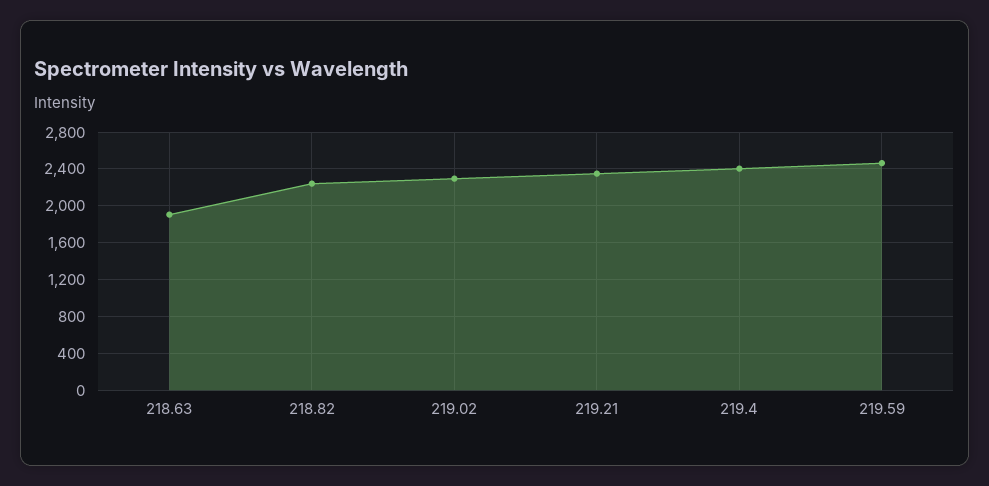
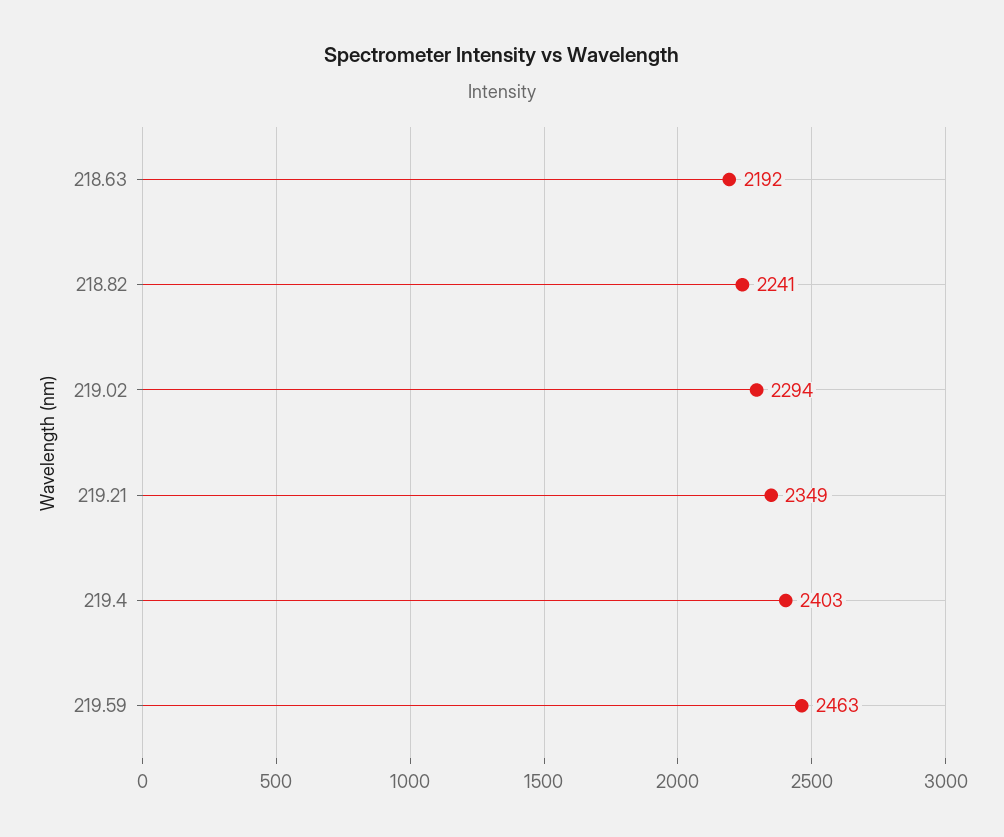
  {
-   "218.63": 1900,
+   "218.63": 2192,
    "218.82": 2241,
    "219.02": 2294,
    "219.21": 2349,
    "219.4": 2403,
    "219.59": 2463
  }

